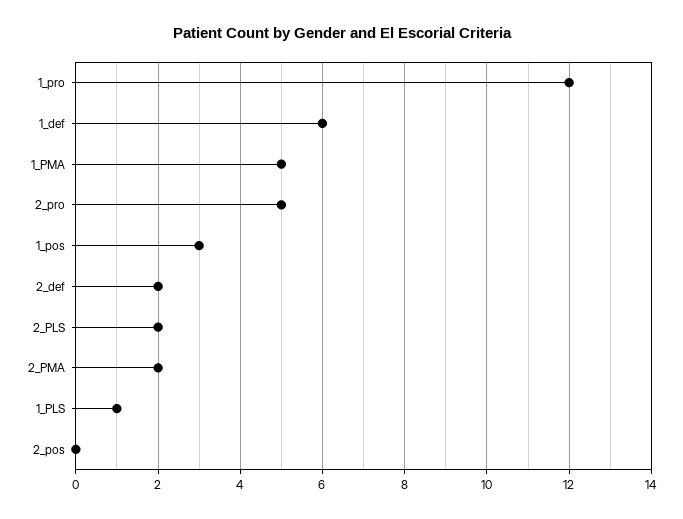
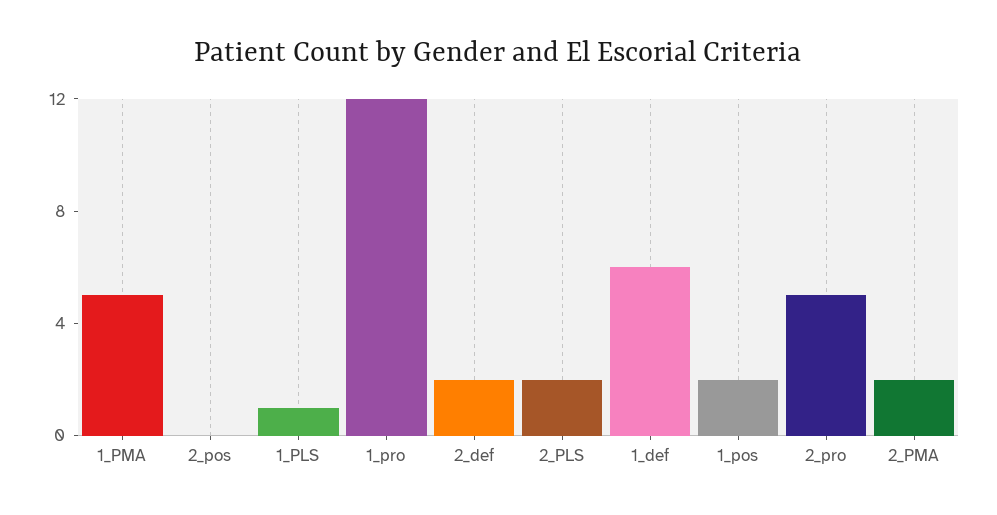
  {
    "1_pro": 12,
    "1_def": 6,
    "1_PMA": 5,
    "2_pro": 5,
-   "1_pos": 3,
+   "1_pos": 2,
    "2_def": 2,
    "2_PLS": 2,
    "2_PMA": 2,
    "1_PLS": 1,
    "2_pos": 0
  }

